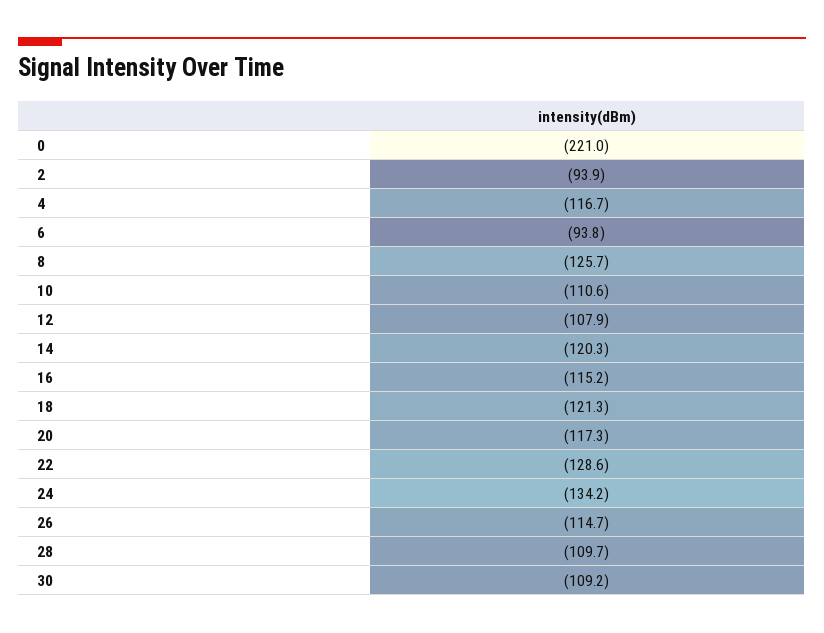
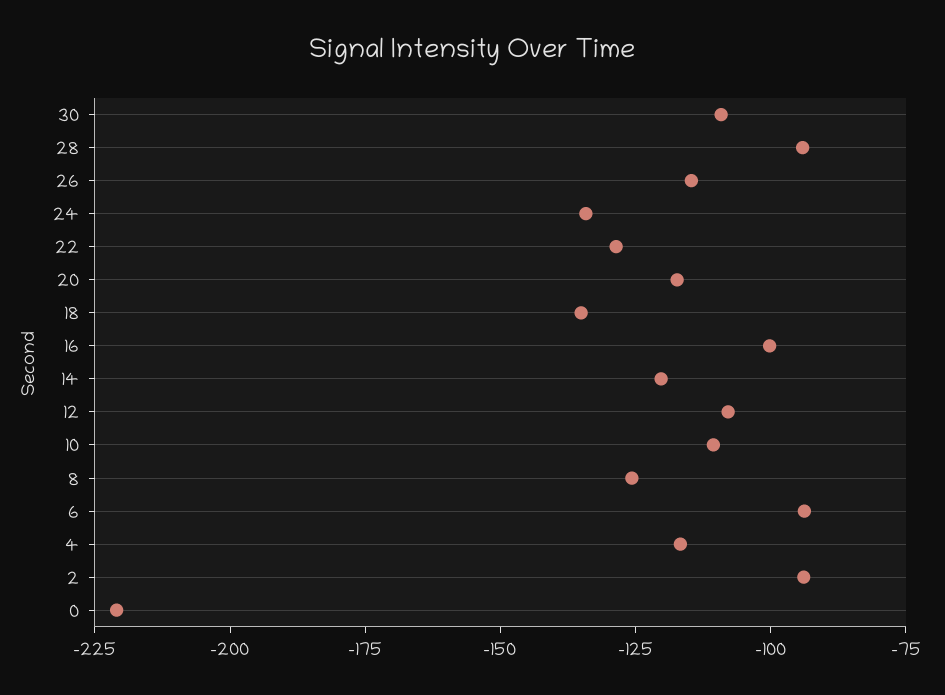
  {
    "0": -221,
    "2": -93.9,
    "4": -116.7,
    "6": -93.8,
    "8": -125.7,
    "10": -110.6,
    "12": -107.9,
    "14": -120.3,
-   "16": -115.2,
+   "16": -100,
-   "18": -121.3,
+   "18": -135,
    "20": -117.3,
    "22": -128.6,
    "24": -134.2,
    "26": -114.7,
-   "28": -109.7,
+   "28": -95,
    "30": -109.2
  }

